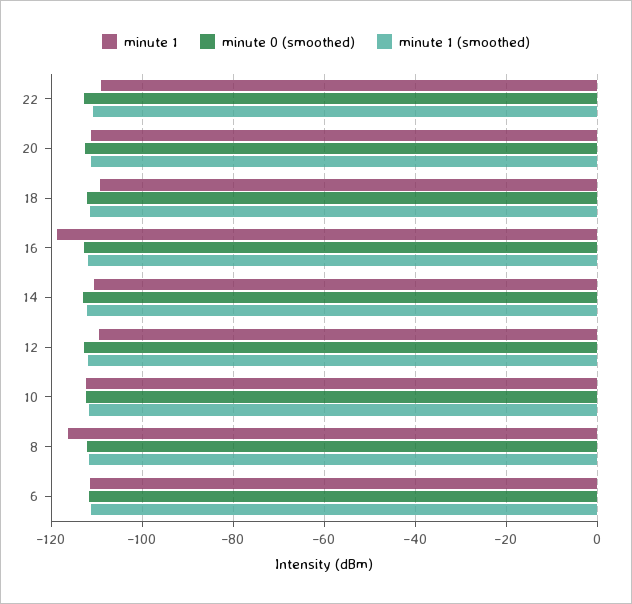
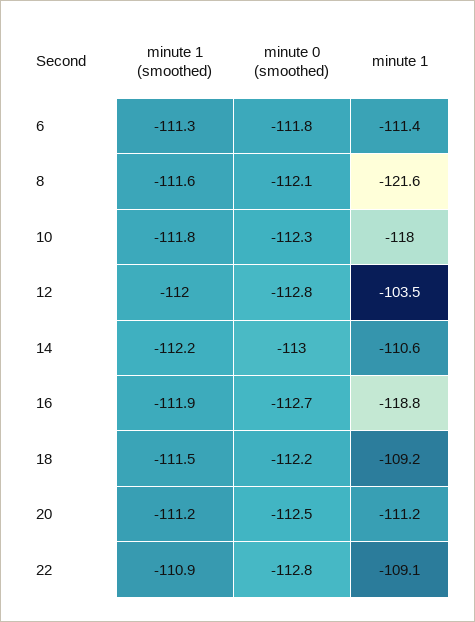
  {
    "minute 1": {
      "22": -109.1,
      "20": -111.2,
      "18": -109.2,
      "16": -118.8,
      "14": -110.6,
-     "12": -110,
+     "12": -103.5,
-     "10": -112,
+     "10": -118,
-     "8": -116,
+     "8": -121.6,
      "6": -111.4
    },
    "minute 0 (smoothed)": {
      "22": -112.8,
      "20": -112.5,
      "18": -112.2,
      "16": -112.7,
      "14": -113,
      "12": -112.8,
      "10": -112.3,
      "8": -112.1,
      "6": -111.8
    },
    "minute 1 (smoothed)": {
      "22": -110.9,
      "20": -111.2,
      "18": -111.5,
      "16": -111.9,
      "14": -112.2,
      "12": -112,
      "10": -111.8,
      "8": -111.6,
      "6": -111.3
    }
  }

